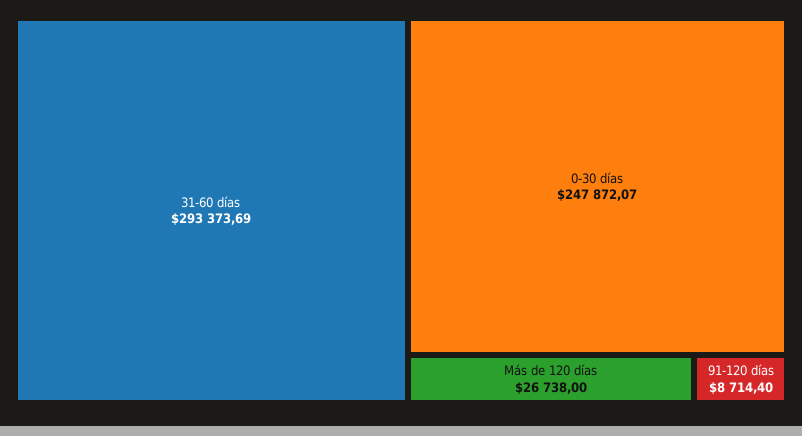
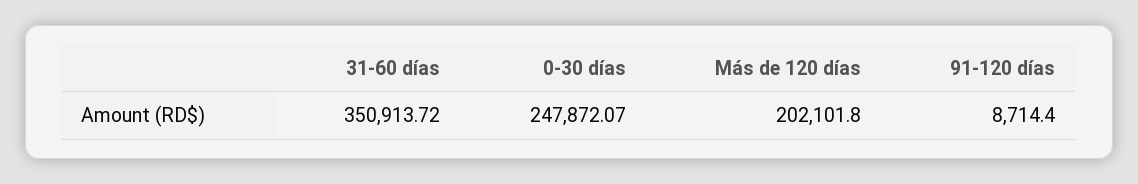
  {
-   "31-60 días": 293373.69,
+   "31-60 días": 350913.72,
    "0-30 días": 247872.07,
-   "Más de 120 días": 26738,
+   "Más de 120 días": 202101.8,
    "91-120 días": 8714.4
  }

